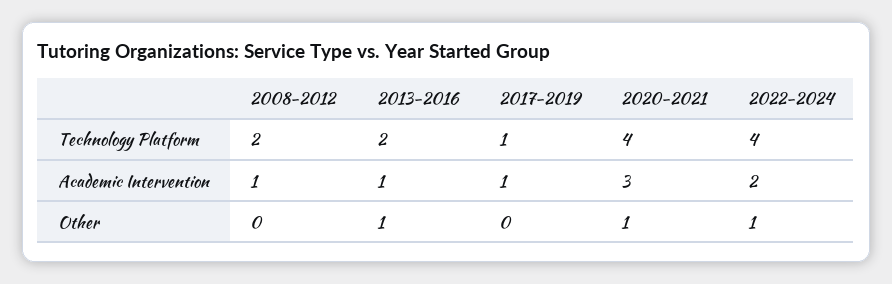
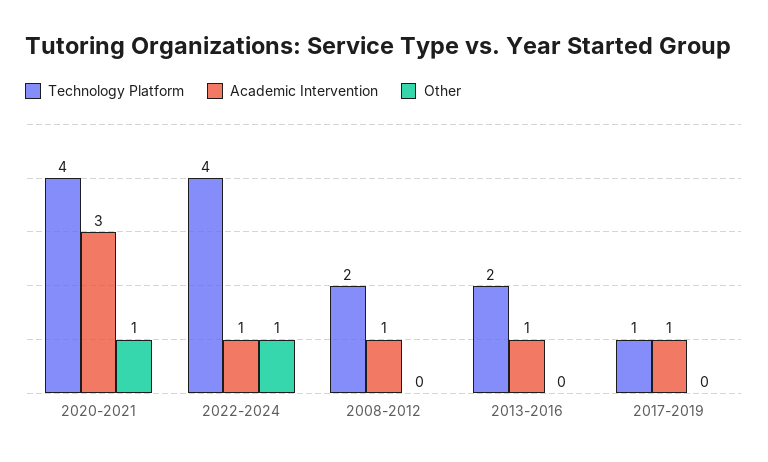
  {
    "Technology Platform": {
      "2008-2012": 2,
      "2013-2016": 2,
      "2017-2019": 1,
      "2020-2021": 4,
      "2022-2024": 4
    },
    "Academic Intervention": {
      "2008-2012": 1,
      "2013-2016": 1,
      "2017-2019": 1,
      "2020-2021": 3,
-     "2022-2024": 2
+     "2022-2024": 1
    },
    "Other": {
      "2008-2012": 0,
-     "2013-2016": 1,
+     "2013-2016": 0,
      "2017-2019": 0,
      "2020-2021": 1,
      "2022-2024": 1
    }
  }

